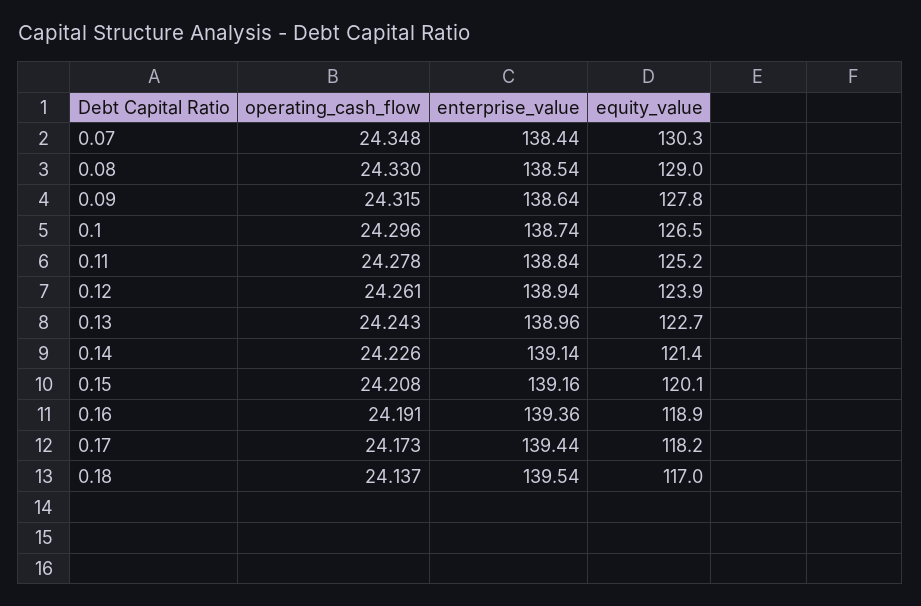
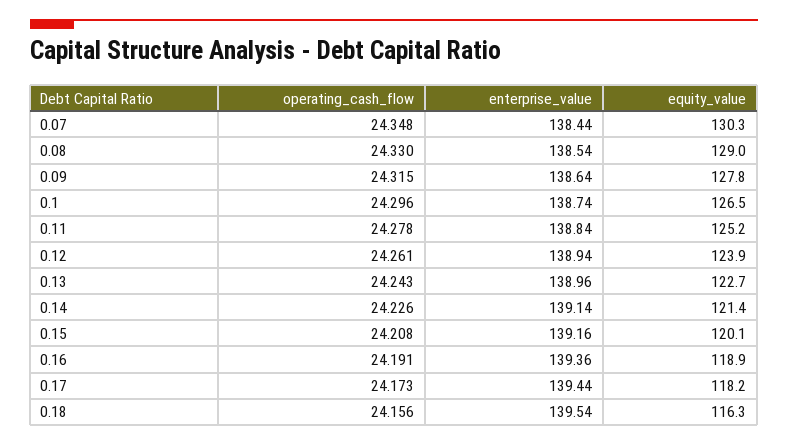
  {
    "operating_cash_flow": {
      "0.07": 24.348,
      "0.08": 24.33,
      "0.09": 24.315,
      "0.1": 24.296,
      "0.11": 24.278,
      "0.12": 24.261,
      "0.13": 24.243,
      "0.14": 24.226,
      "0.15": 24.208,
      "0.16": 24.191,
      "0.17": 24.173,
-     "0.18": 24.137
+     "0.18": 24.156
    },
    "enterprise_value": {
      "0.07": 138.44,
      "0.08": 138.54,
      "0.09": 138.64,
      "0.1": 138.74,
      "0.11": 138.84,
      "0.12": 138.94,
      "0.13": 138.96,
      "0.14": 139.14,
      "0.15": 139.16,
      "0.16": 139.36,
      "0.17": 139.44,
      "0.18": 139.54
    },
    "equity_value": {
      "0.07": 130.3,
      "0.08": 129,
      "0.09": 127.8,
      "0.1": 126.5,
      "0.11": 125.2,
      "0.12": 123.9,
      "0.13": 122.7,
      "0.14": 121.4,
      "0.15": 120.1,
      "0.16": 118.9,
      "0.17": 118.2,
-     "0.18": 117
+     "0.18": 116.3
    }
  }

